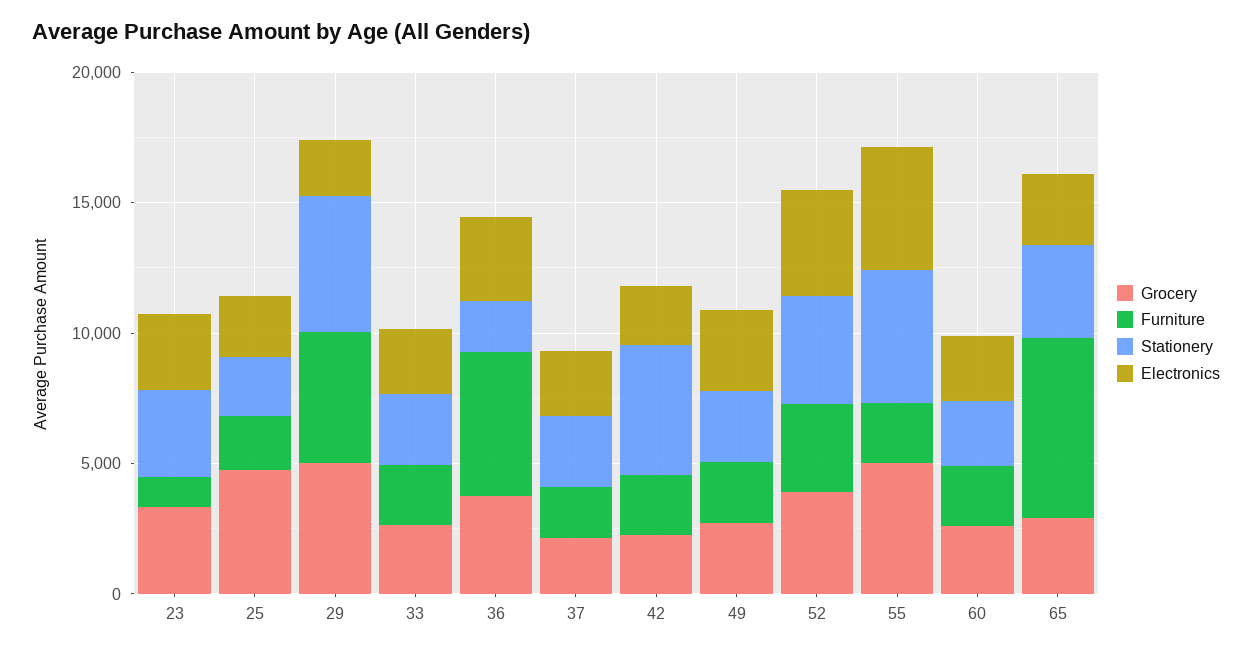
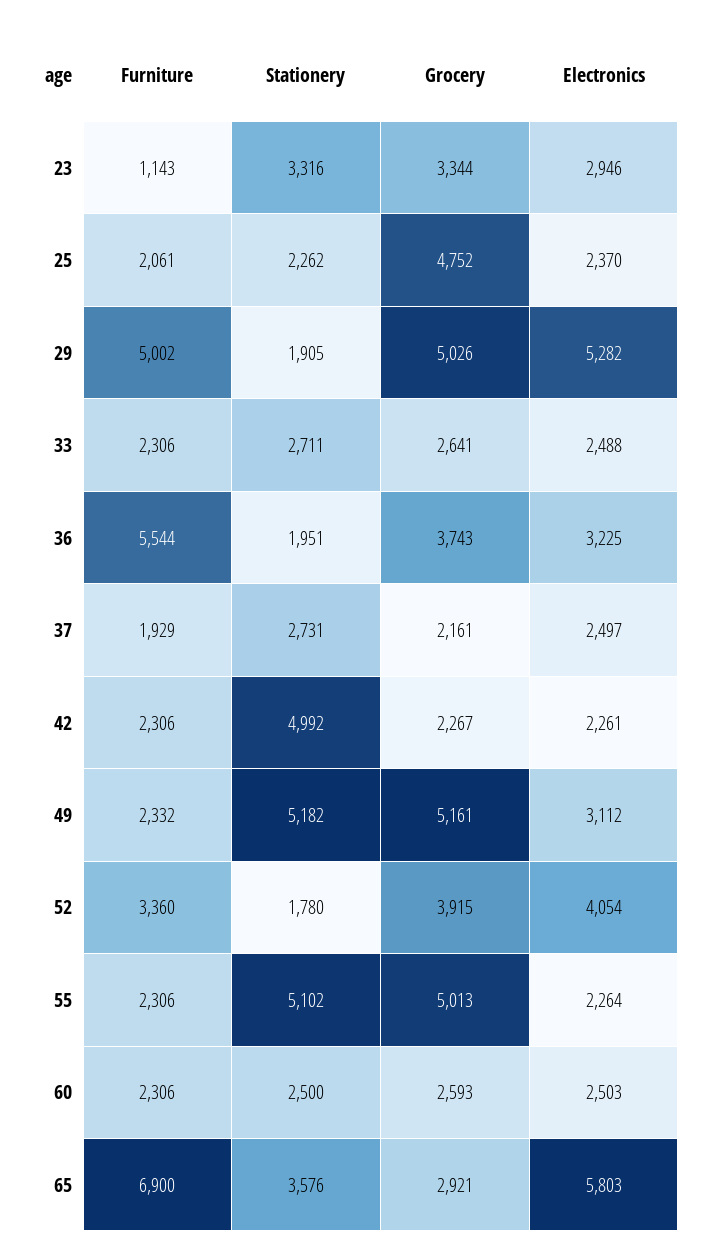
  {
    "Grocery": {
      "23": 3344,
      "25": 4752,
      "29": 5026,
      "33": 2641,
      "36": 3743,
      "37": 2161,
      "42": 2267,
-     "49": 3000,
+     "49": 5161,
      "52": 3915,
      "55": 5013,
      "60": 2593,
      "65": 2921
    },
    "Furniture": {
      "23": 1143,
      "25": 2061,
      "29": 5002,
      "33": 2306,
      "36": 5544,
      "37": 1929,
      "42": 2306,
      "49": 2332,
      "52": 3360,
      "55": 2306,
      "60": 2306,
      "65": 6900
    },
    "Stationery": {
      "23": 3316,
      "25": 2262,
-     "29": 5000,
+     "29": 1905,
      "33": 2711,
      "36": 1951,
      "37": 2731,
      "42": 4992,
-     "49": 3000,
+     "49": 5182,
-     "52": 4000,
+     "52": 1780,
      "55": 5102,
      "60": 2500,
      "65": 3576
    },
    "Electronics": {
      "23": 2946,
      "25": 2370,
-     "29": 2000,
+     "29": 5282,
      "33": 2488,
      "36": 3225,
      "37": 2497,
      "42": 2261,
      "49": 3112,
      "52": 4054,
-     "55": 5000,
+     "55": 2264,
      "60": 2503,
-     "65": 3000
+     "65": 5803
    }
  }

